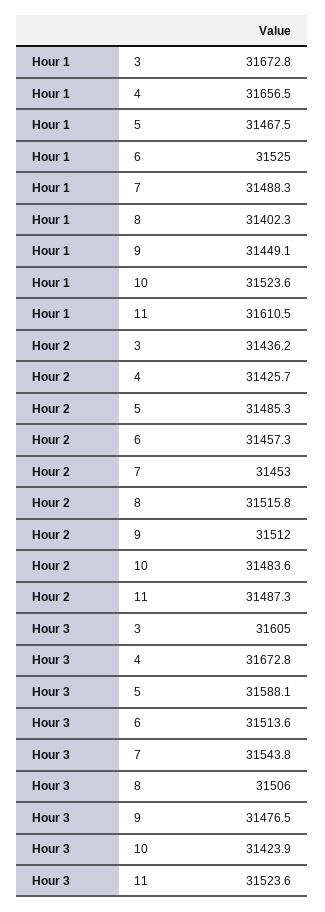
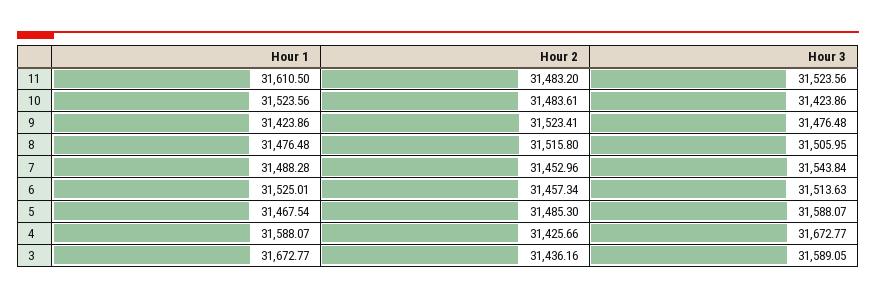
  {
    "Hour 1": {
      "3": 31672.77,
-     "4": 31656.5,
+     "4": 31588.07,
      "5": 31467.54,
      "6": 31525.01,
      "7": 31488.28,
-     "8": 31402.3,
+     "8": 31476.48,
-     "9": 31449.1,
+     "9": 31423.86,
      "10": 31523.56,
      "11": 31610.5
    },
    "Hour 2": {
      "3": 31436.16,
      "4": 31425.66,
      "5": 31485.3,
      "6": 31457.34,
      "7": 31452.96,
      "8": 31515.8,
-     "9": 31512,
+     "9": 31523.41,
      "10": 31483.61,
-     "11": 31487.3
+     "11": 31483.2
    },
    "Hour 3": {
-     "3": 31605,
+     "3": 31589.05,
      "4": 31672.77,
      "5": 31588.07,
      "6": 31513.63,
      "7": 31543.84,
      "8": 31505.95,
      "9": 31476.48,
      "10": 31423.86,
      "11": 31523.56
    }
  }

